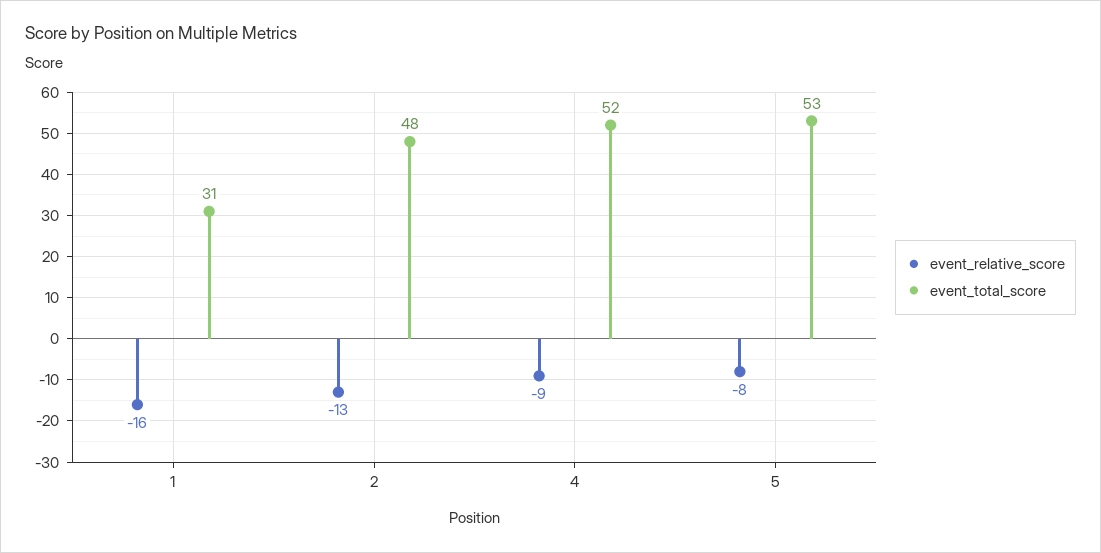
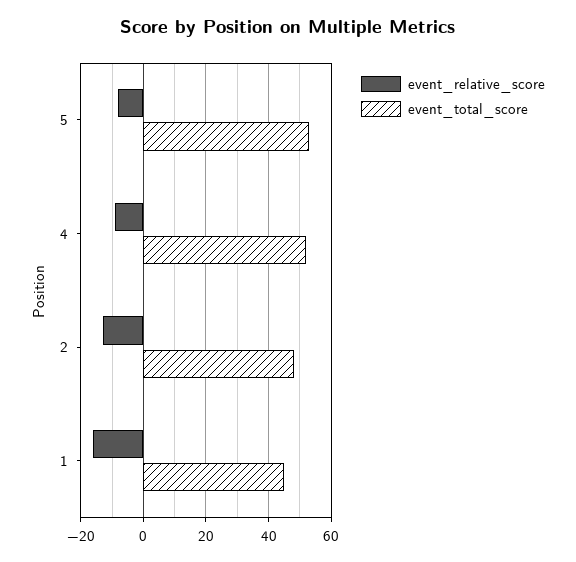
  {
    "event_relative_score": {
      "1": -16,
      "2": -13,
      "4": -9,
      "5": -8
    },
    "event_total_score": {
-     "1": 31,
+     "1": 45,
      "2": 48,
      "4": 52,
      "5": 53
    }
  }

